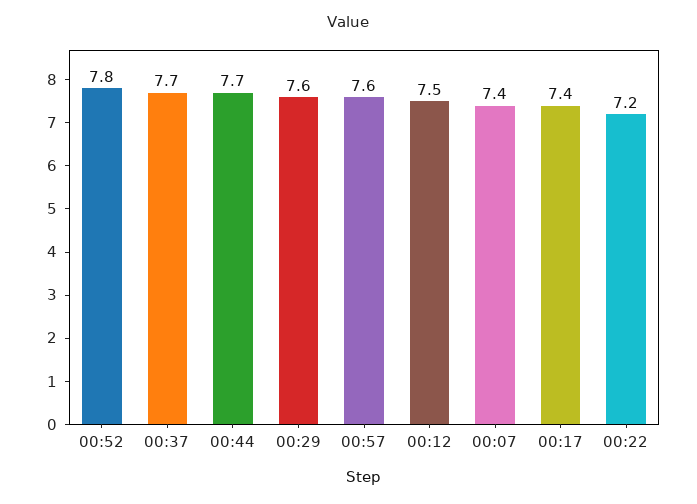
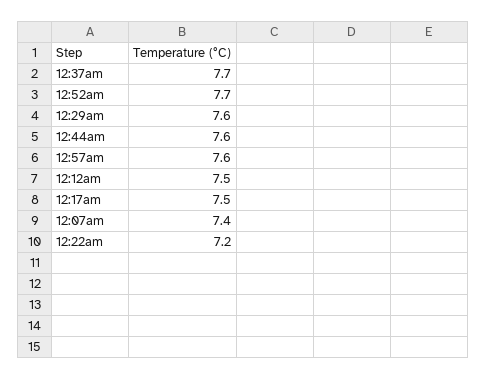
  {
-   "00:52": 7.8,
+   "00:52": 7.7,
    "00:37": 7.7,
-   "00:44": 7.7,
+   "00:44": 7.6,
    "00:29": 7.6,
    "00:57": 7.6,
    "00:12": 7.5,
    "00:07": 7.4,
-   "00:17": 7.4,
+   "00:17": 7.5,
    "00:22": 7.2
  }

